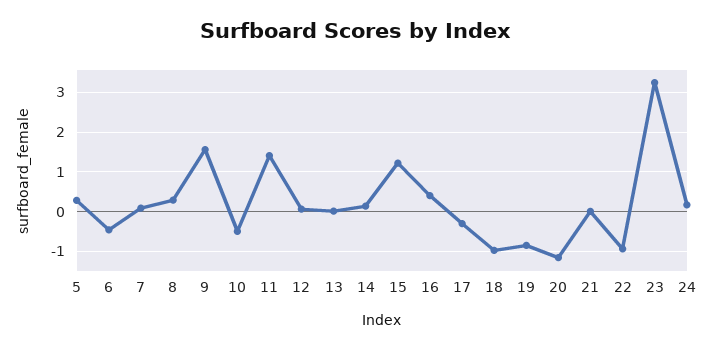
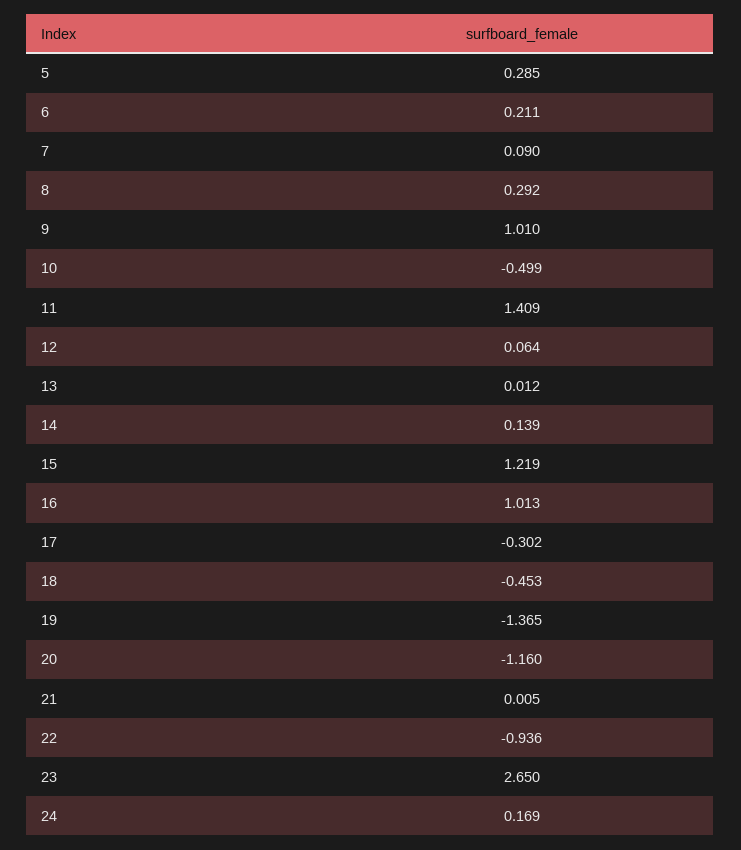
  {
    "5": 0.285,
-   "6": -0.4,
+   "6": 0.211,
    "7": 0.09,
    "8": 0.292,
-   "9": 1.6,
+   "9": 1.01,
    "10": -0.499,
    "11": 1.409,
    "12": 0.064,
    "13": 0.012,
    "14": 0.139,
    "15": 1.219,
-   "16": 0.4,
+   "16": 1.013,
    "17": -0.302,
-   "18": -1,
+   "18": -0.453,
-   "19": -0.8,
+   "19": -1.365,
    "20": -1.16,
    "21": 0.005,
    "22": -0.936,
-   "23": 3.2,
+   "23": 2.65,
    "24": 0.169
  }

